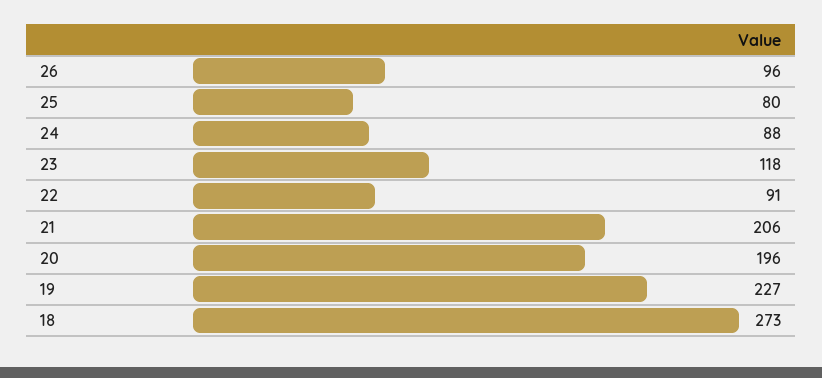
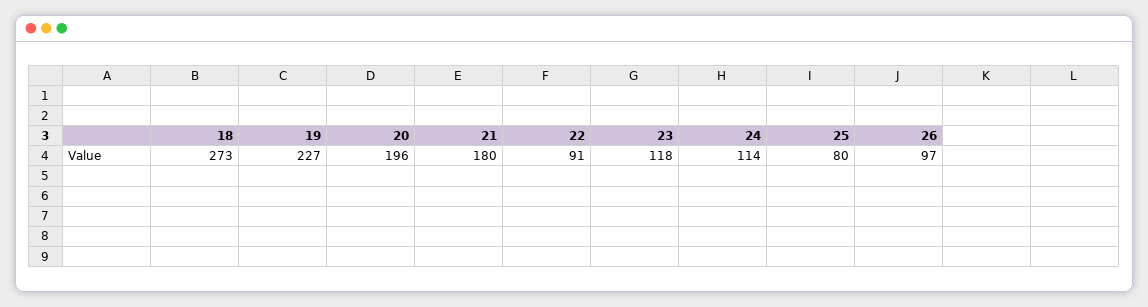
  {
-   "26": 96,
+   "26": 97,
    "25": 80,
-   "24": 88,
+   "24": 114,
    "23": 118,
    "22": 91,
-   "21": 206,
+   "21": 180,
    "20": 196,
    "19": 227,
    "18": 273
  }

